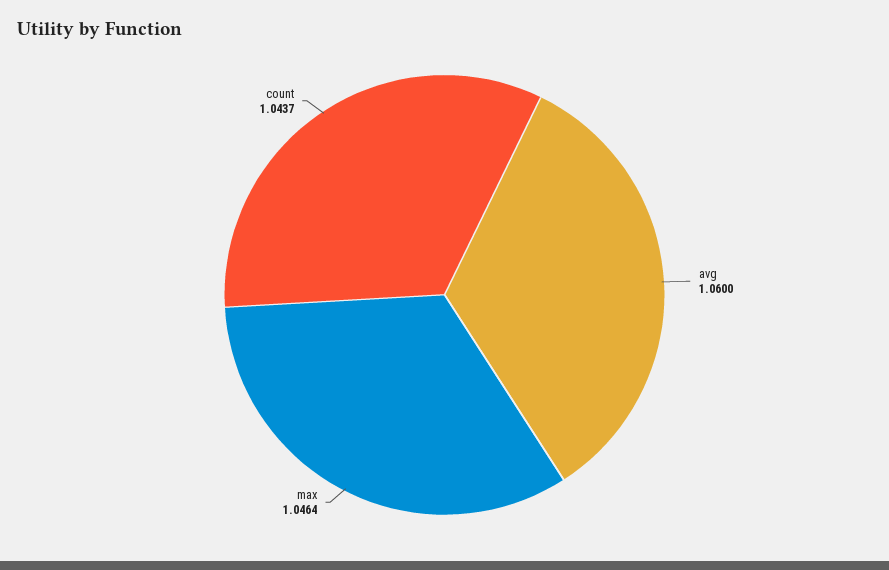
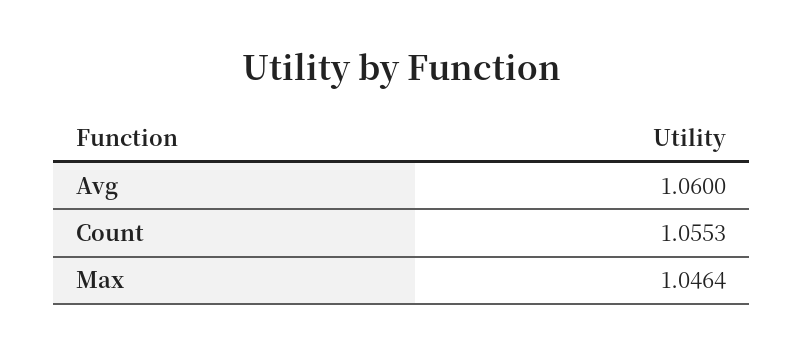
  {
    "avg": 1.06,
    "max": 1.0464,
-   "count": 1.0437
+   "count": 1.0553
  }

